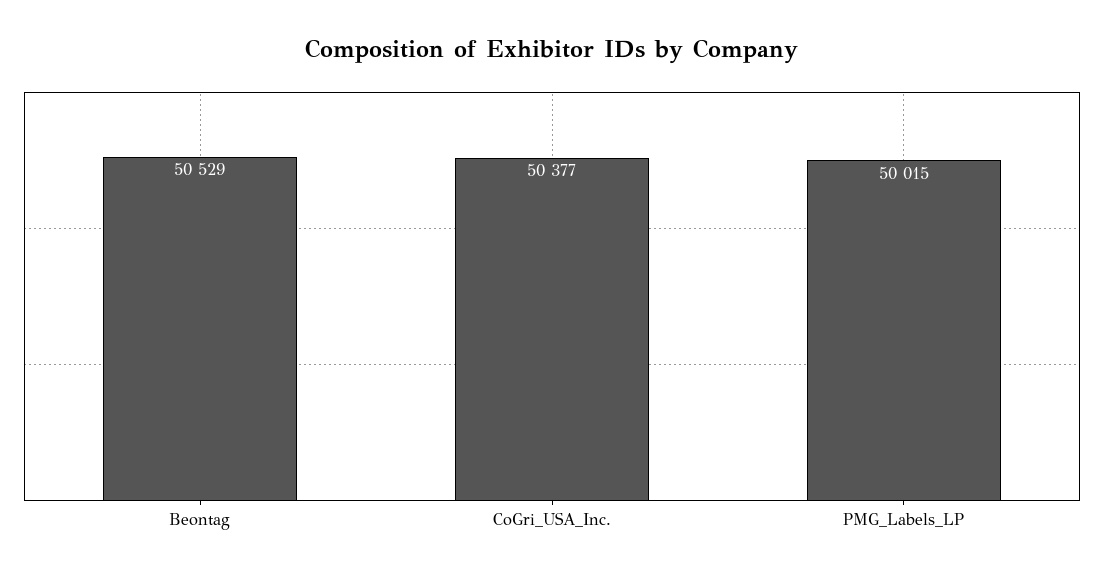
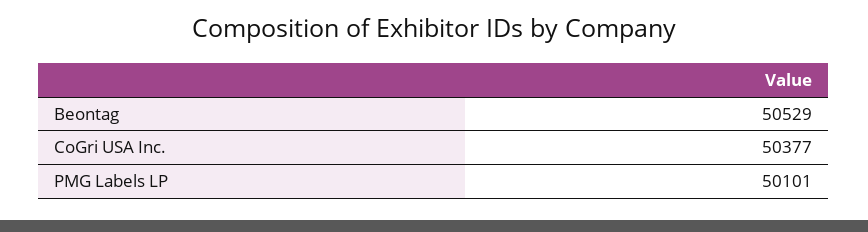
  {
    "Beontag": 50529,
    "CoGri_USA_Inc.": 50377,
-   "PMG_Labels_LP": 50015
+   "PMG_Labels_LP": 50101
  }

